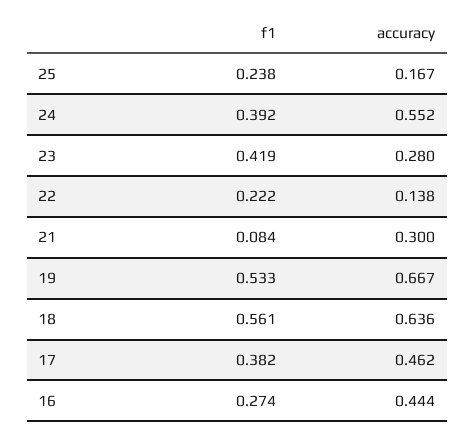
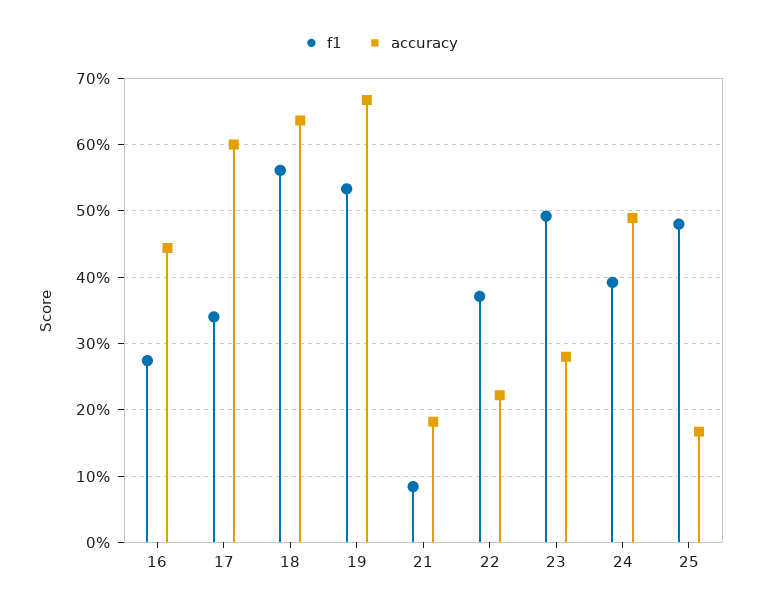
  {
    "f1": {
-     "25": 0.238,
+     "25": 0.48,
      "24": 0.392,
-     "23": 0.419,
+     "23": 0.49,
-     "22": 0.222,
+     "22": 0.37,
      "21": 0.084,
      "19": 0.533,
      "18": 0.561,
-     "17": 0.382,
+     "17": 0.34,
      "16": 0.274
    },
    "accuracy": {
      "25": 0.167,
-     "24": 0.552,
+     "24": 0.49,
      "23": 0.28,
-     "22": 0.138,
+     "22": 0.22,
-     "21": 0.3,
+     "21": 0.18,
      "19": 0.667,
      "18": 0.636,
-     "17": 0.462,
+     "17": 0.6,
      "16": 0.444
    }
  }

